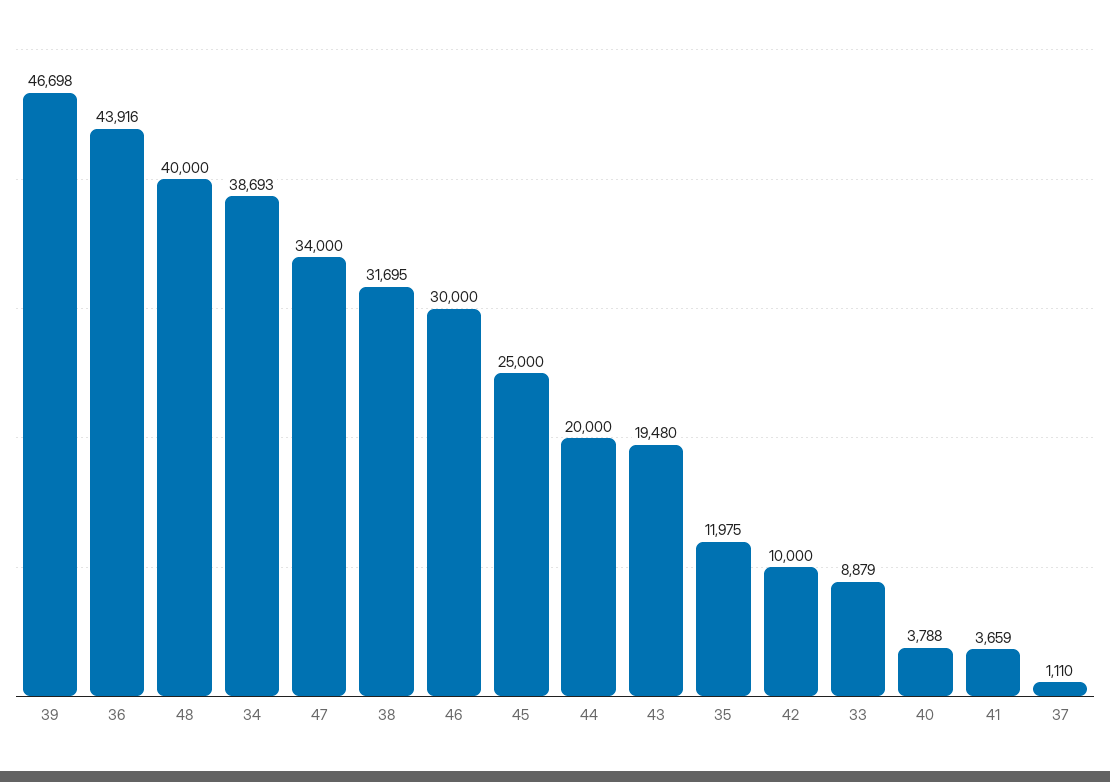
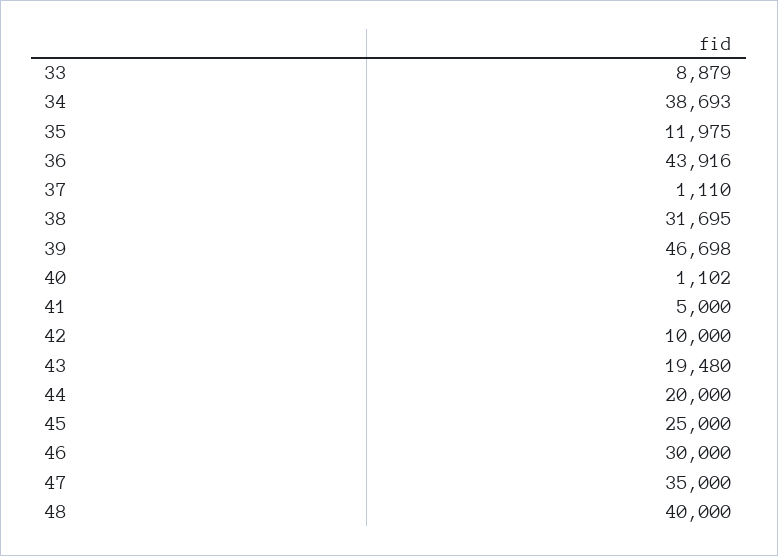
  {
    "39": 46698,
    "36": 43916,
    "48": 40000,
    "34": 38693,
-   "47": 34000,
+   "47": 35000,
    "38": 31695,
    "46": 30000,
    "45": 25000,
    "44": 20000,
    "43": 19480,
    "35": 11975,
    "42": 10000,
    "33": 8879,
-   "40": 3788,
+   "40": 1102,
-   "41": 3659,
+   "41": 5000,
    "37": 1110
  }

